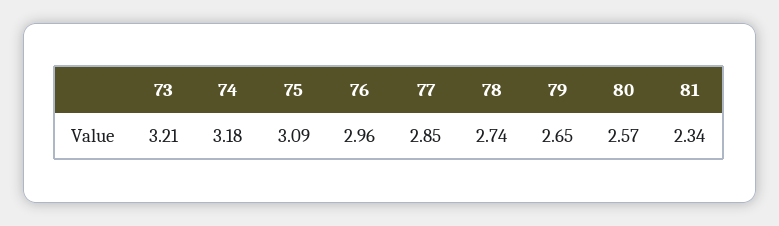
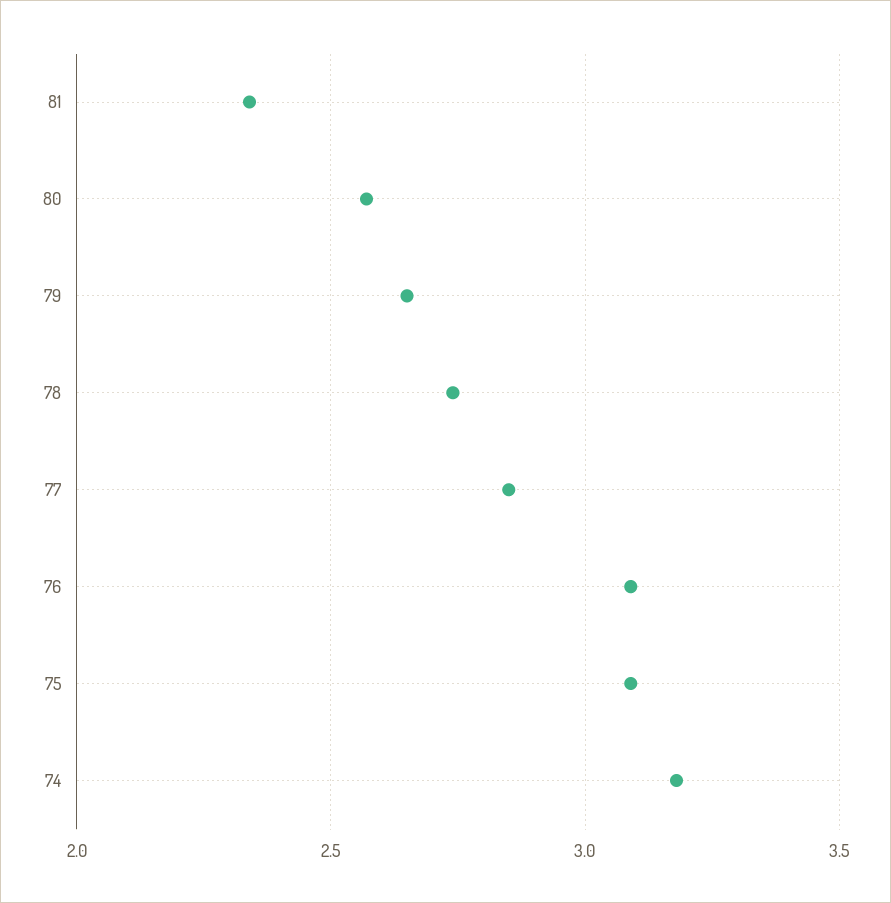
  {
-   "73": 3.21,
    "74": 3.18,
    "75": 3.09,
-   "76": 2.96,
+   "76": 3.1,
    "77": 2.85,
    "78": 2.74,
    "79": 2.65,
    "80": 2.57,
    "81": 2.34
  }

